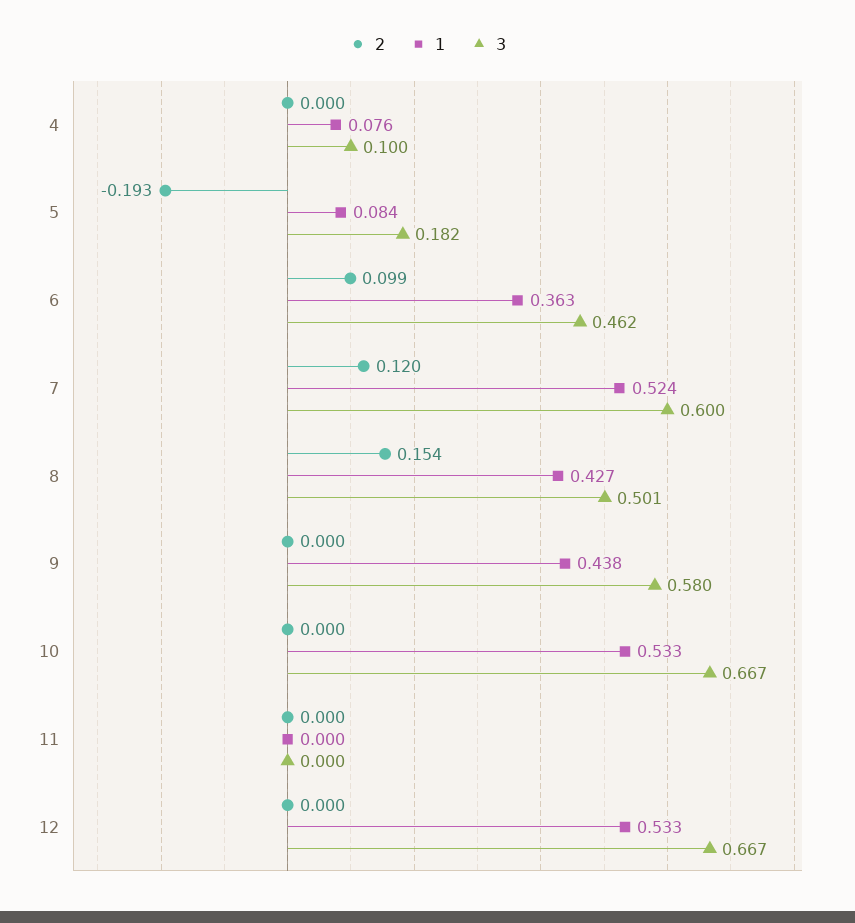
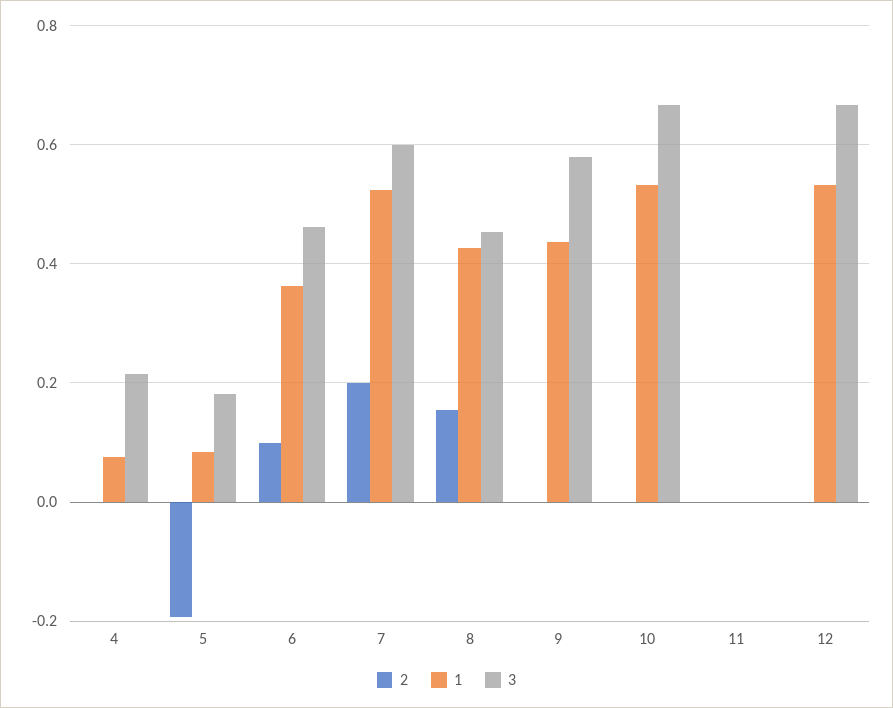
  {
    "2": {
      "4": 0,
      "5": -0.193,
      "6": 0.099,
-     "7": 0.12,
+     "7": 0.2,
      "8": 0.154,
      "9": 0,
      "10": 0,
      "11": 0,
      "12": 0
    },
    "1": {
      "4": 0.076,
      "5": 0.084,
      "6": 0.363,
      "7": 0.524,
      "8": 0.427,
      "9": 0.438,
      "10": 0.533,
      "11": 0,
      "12": 0.533
    },
    "3": {
-     "4": 0.1,
+     "4": 0.22,
      "5": 0.182,
      "6": 0.462,
      "7": 0.6,
-     "8": 0.501,
+     "8": 0.46,
      "9": 0.58,
      "10": 0.667,
      "11": 0,
      "12": 0.667
    }
  }

